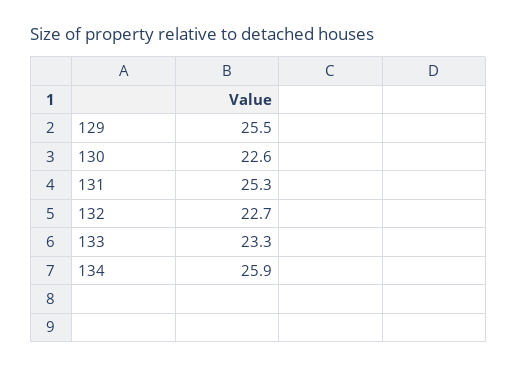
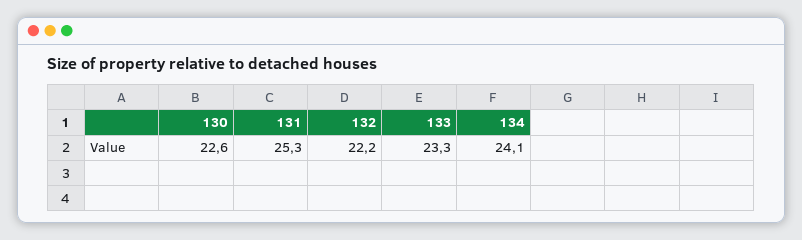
  {
-   "129": 25.5,
    "130": 22.6,
    "131": 25.3,
-   "132": 22.7,
+   "132": 22.2,
    "133": 23.3,
-   "134": 25.9
+   "134": 24.1
  }

